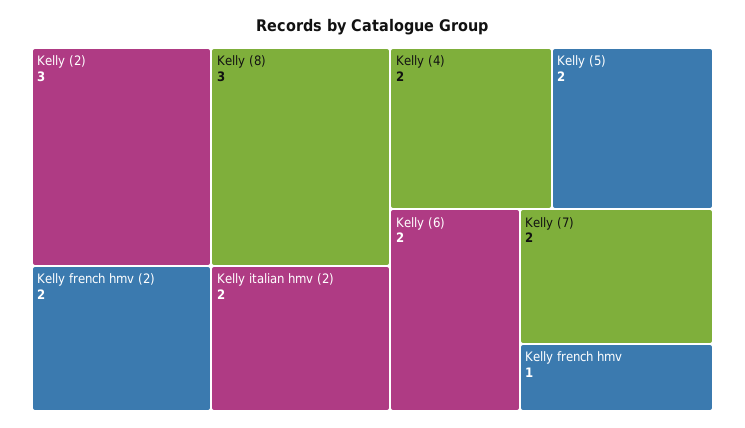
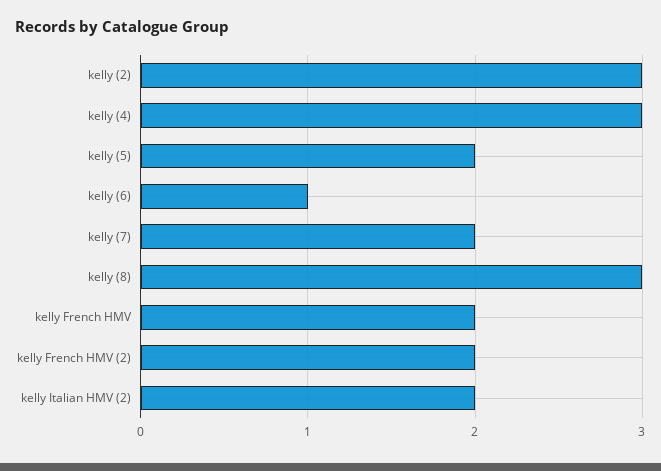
  {
    "Kelly (2)": 3,
    "Kelly (8)": 3,
    "Kelly french hmv (2)": 2,
    "Kelly italian hmv (2)": 2,
-   "Kelly (4)": 2,
+   "Kelly (4)": 3,
    "Kelly (5)": 2,
-   "Kelly (6)": 2,
+   "Kelly (6)": 1,
    "Kelly (7)": 2,
-   "Kelly french hmv": 1
+   "Kelly french hmv": 2
  }

